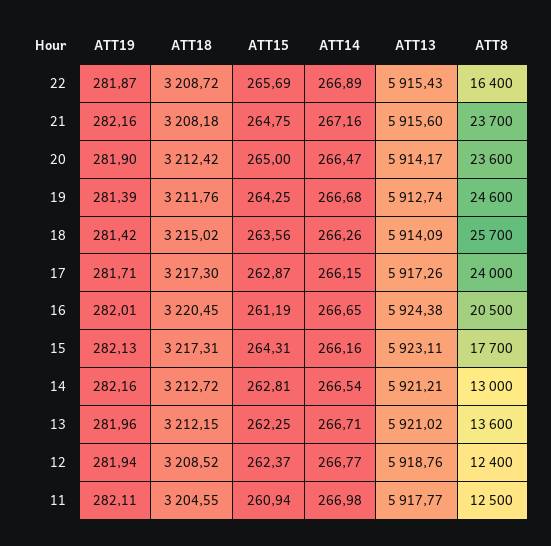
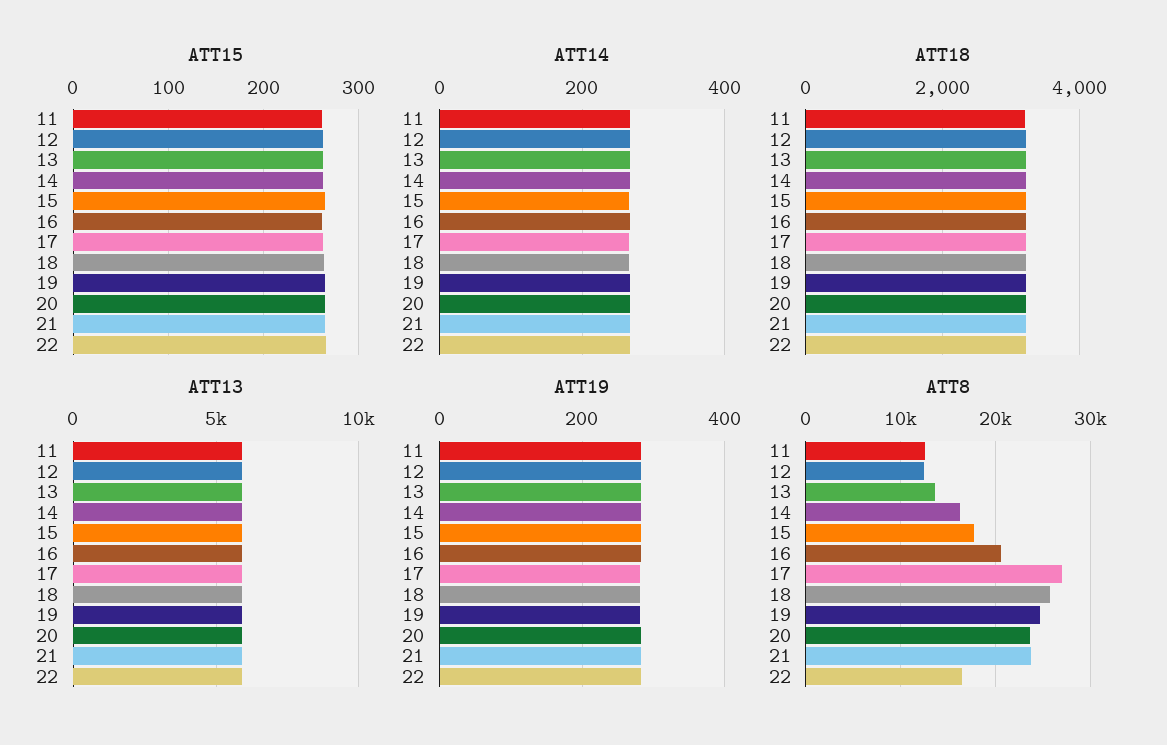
  {
    "ATT19": {
      "22": 281.87,
      "21": 282.16,
      "20": 281.9,
      "19": 281.39,
      "18": 281.42,
      "17": 281.71,
      "16": 282.01,
      "15": 282.13,
      "14": 282.16,
      "13": 281.96,
      "12": 281.94,
      "11": 282.11
    },
    "ATT18": {
      "22": 3208.72,
      "21": 3208.18,
      "20": 3212.42,
      "19": 3211.76,
      "18": 3215.02,
      "17": 3217.3,
      "16": 3220.45,
      "15": 3217.31,
      "14": 3212.72,
      "13": 3212.15,
      "12": 3208.52,
      "11": 3204.55
    },
    "ATT15": {
      "22": 265.69,
      "21": 264.75,
      "20": 265,
      "19": 264.25,
      "18": 263.56,
      "17": 262.87,
      "16": 261.19,
      "15": 264.31,
      "14": 262.81,
      "13": 262.25,
      "12": 262.37,
      "11": 260.94
    },
    "ATT14": {
      "22": 266.89,
      "21": 267.16,
      "20": 266.47,
      "19": 266.68,
      "18": 266.26,
      "17": 266.15,
      "16": 266.65,
      "15": 266.16,
      "14": 266.54,
      "13": 266.71,
      "12": 266.77,
      "11": 266.98
    },
    "ATT13": {
      "22": 5915.43,
      "21": 5915.6,
      "20": 5914.17,
      "19": 5912.74,
      "18": 5914.09,
      "17": 5917.26,
      "16": 5924.38,
      "15": 5923.11,
      "14": 5921.21,
      "13": 5921.02,
      "12": 5918.76,
      "11": 5917.77
    },
    "ATT8": {
      "22": 16400,
      "21": 23700,
      "20": 23600,
      "19": 24600,
      "18": 25700,
-     "17": 24000,
+     "17": 27000,
      "16": 20500,
      "15": 17700,
-     "14": 13000,
+     "14": 16000,
      "13": 13600,
      "12": 12400,
      "11": 12500
    }
  }

